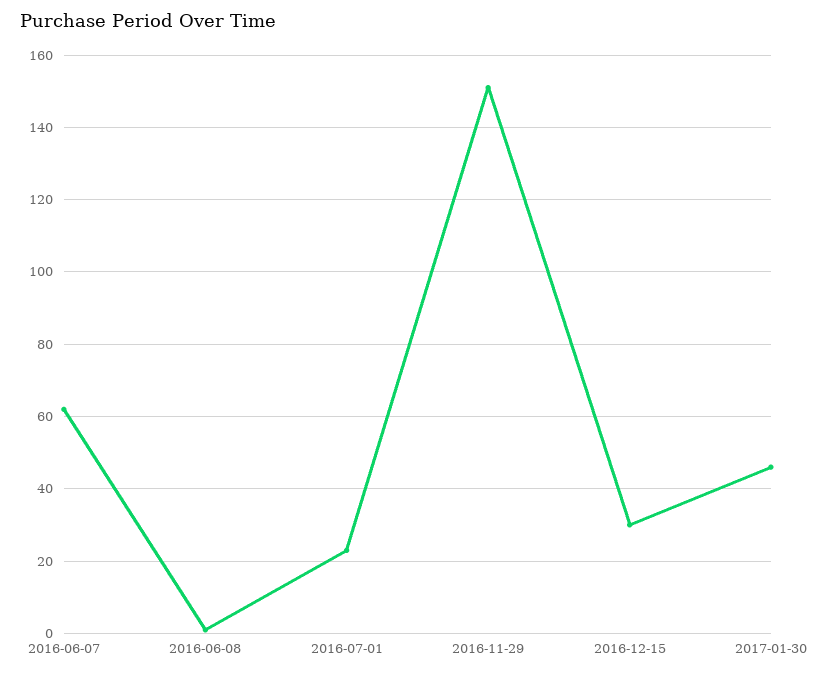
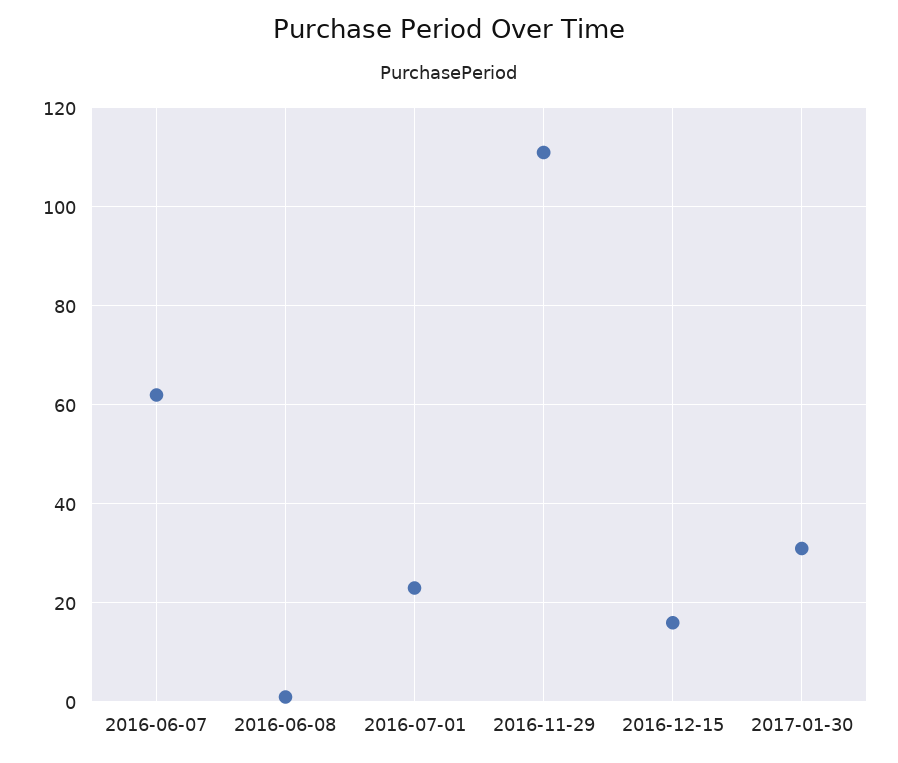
  {
    "2016-06-07": 60,
    "2016-06-08": 0,
    "2016-07-01": 25,
-   "2016-11-29": 150,
+   "2016-11-29": 110,
-   "2016-12-15": 30,
+   "2016-12-15": 15,
-   "2017-01-30": 45
+   "2017-01-30": 30
  }

